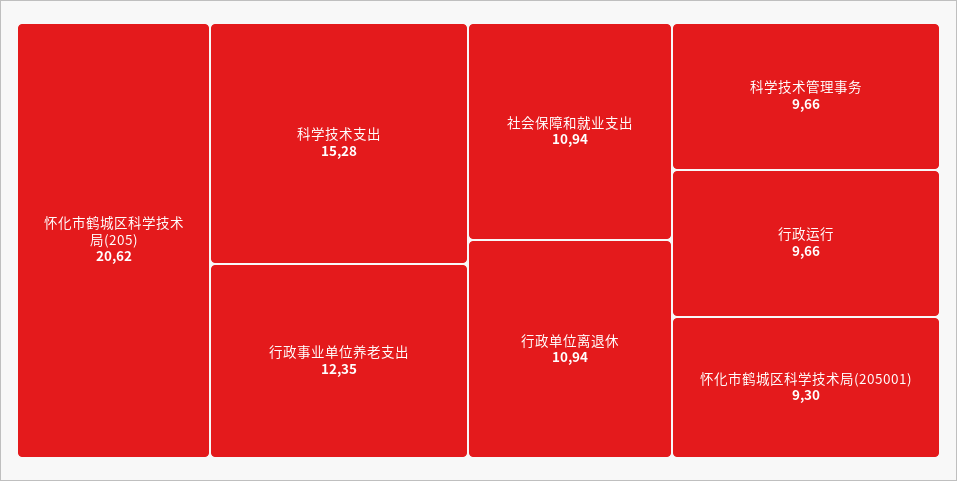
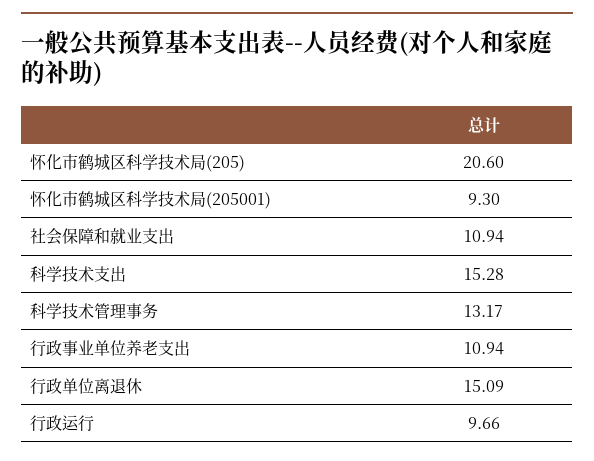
  {
-   "怀化市鹤城区科学技术局(205)": 20.62,
+   "怀化市鹤城区科学技术局(205)": 20.6,
    "科学技术支出": 15.28,
-   "行政事业单位养老支出": 12.35,
+   "行政事业单位养老支出": 10.94,
    "社会保障和就业支出": 10.94,
-   "行政单位离退休": 10.94,
+   "行政单位离退休": 15.09,
-   "科学技术管理事务": 9.66,
+   "科学技术管理事务": 13.17,
    "行政运行": 9.66,
    "怀化市鹤城区科学技术局(205001)": 9.3
  }

